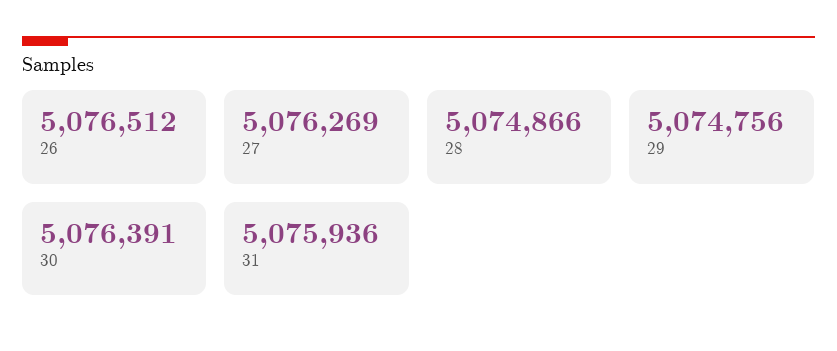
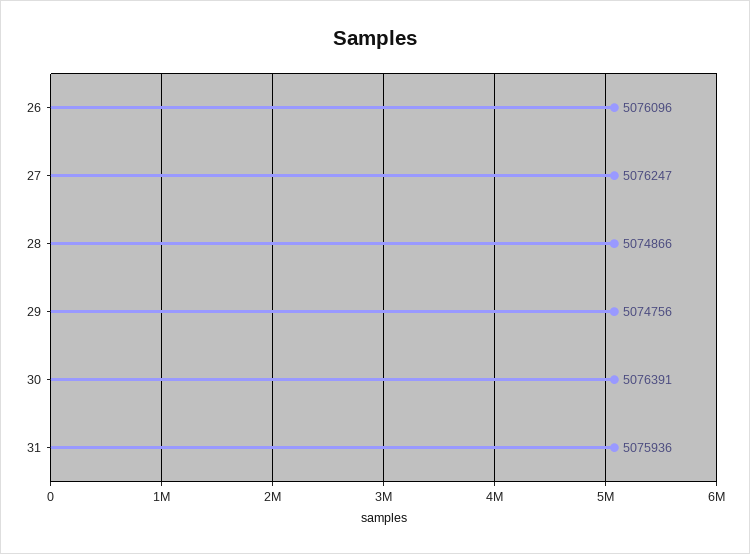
  {
-   "26": 5076512,
+   "26": 5076096,
-   "27": 5076269,
+   "27": 5076247,
    "28": 5074866,
    "29": 5074756,
    "30": 5076391,
    "31": 5075936
  }

